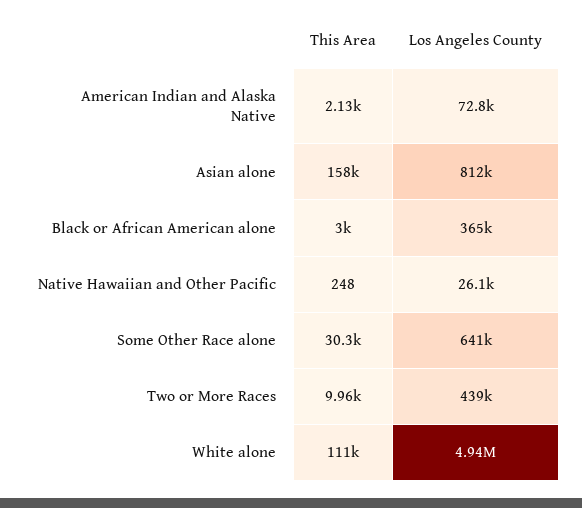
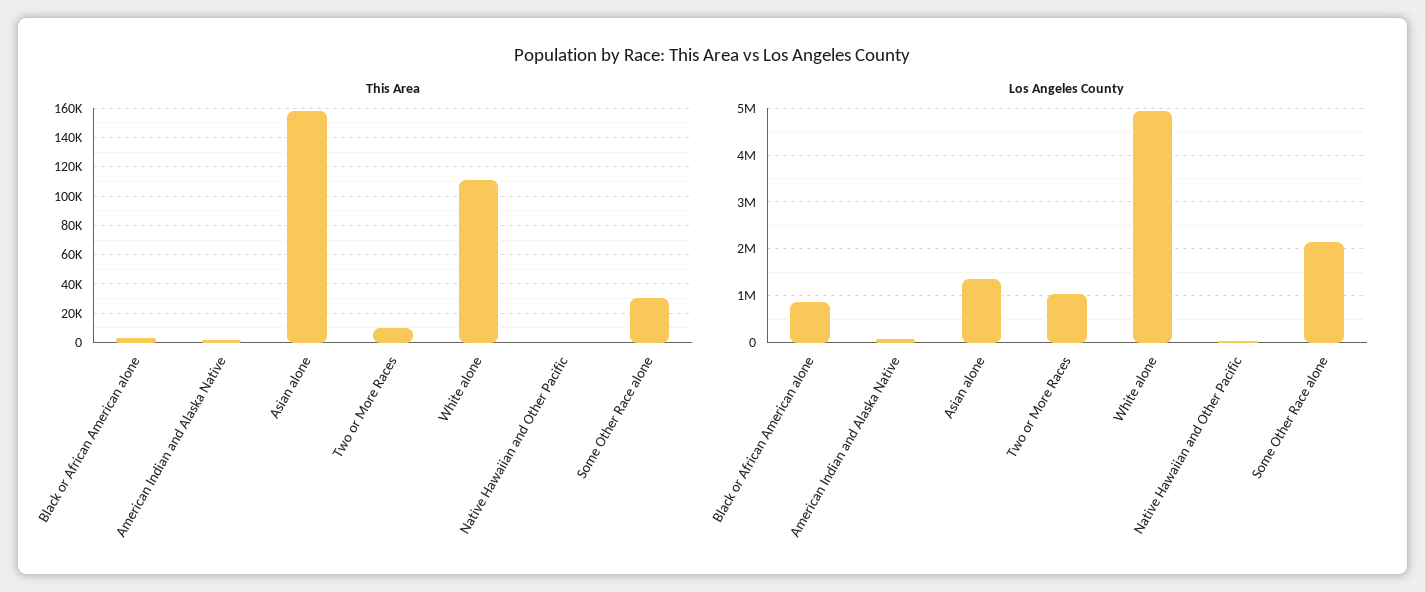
  {
    "This Area": {
      "American Indian and Alaska Native": 2130,
      "Asian alone": 158000,
      "Black or African American alone": 3000,
      "Native Hawaiian and Other Pacific": 248,
      "Some Other Race alone": 30300,
      "Two or More Races": 9960,
      "White alone": 111000
    },
    "Los Angeles County": {
      "American Indian and Alaska Native": 72800,
-     "Asian alone": 812000,
+     "Asian alone": 1400000,
-     "Black or African American alone": 365000,
+     "Black or African American alone": 800000,
      "Native Hawaiian and Other Pacific": 26100,
-     "Some Other Race alone": 641000,
+     "Some Other Race alone": 2200000,
-     "Two or More Races": 439000,
+     "Two or More Races": 1000000,
      "White alone": 4940000
    }
  }

